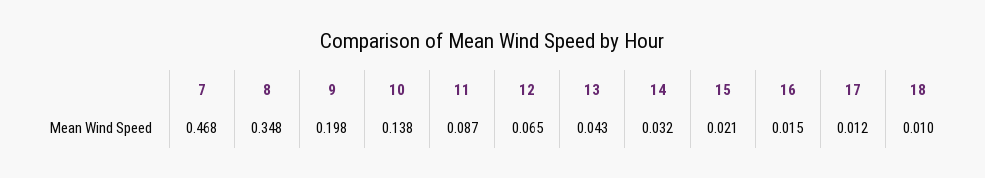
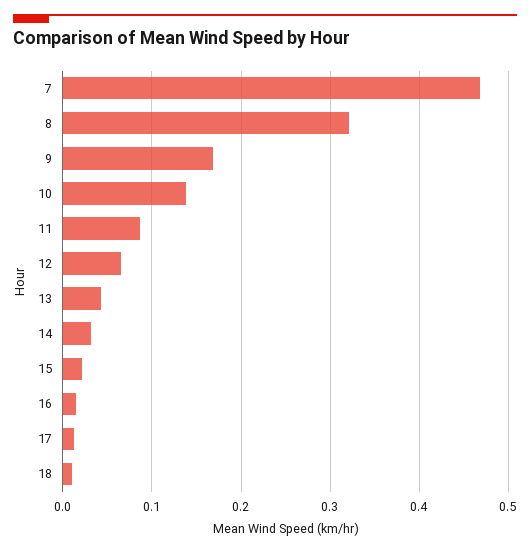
  {
    "7": 0.468,
-   "8": 0.348,
+   "8": 0.32,
-   "9": 0.198,
+   "9": 0.17,
    "10": 0.138,
    "11": 0.087,
    "12": 0.065,
    "13": 0.043,
    "14": 0.032,
    "15": 0.021,
    "16": 0.015,
    "17": 0.012,
    "18": 0.01
  }

